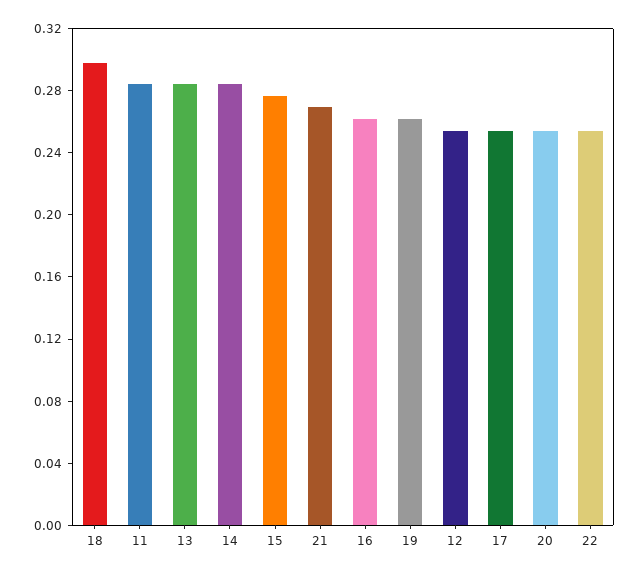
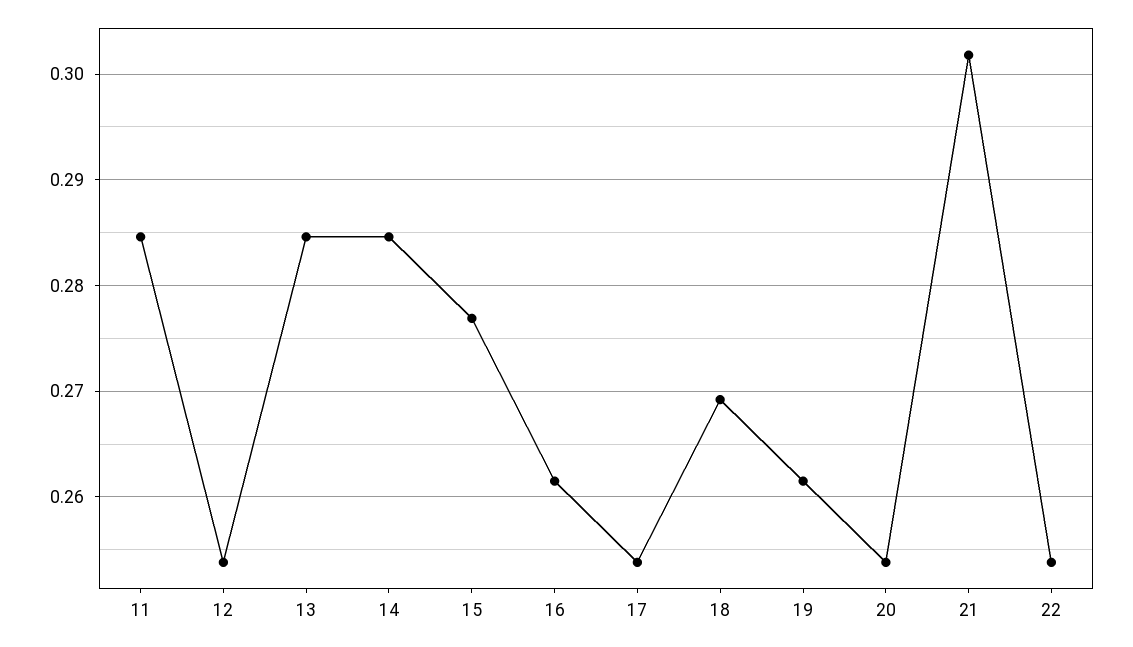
  {
-   "18": 0.3,
+   "18": 0.269,
    "11": 0.285,
    "13": 0.285,
    "14": 0.285,
    "15": 0.277,
-   "21": 0.27,
+   "21": 0.302,
    "16": 0.262,
    "19": 0.262,
    "12": 0.254,
    "17": 0.254,
    "20": 0.254,
    "22": 0.254
  }

